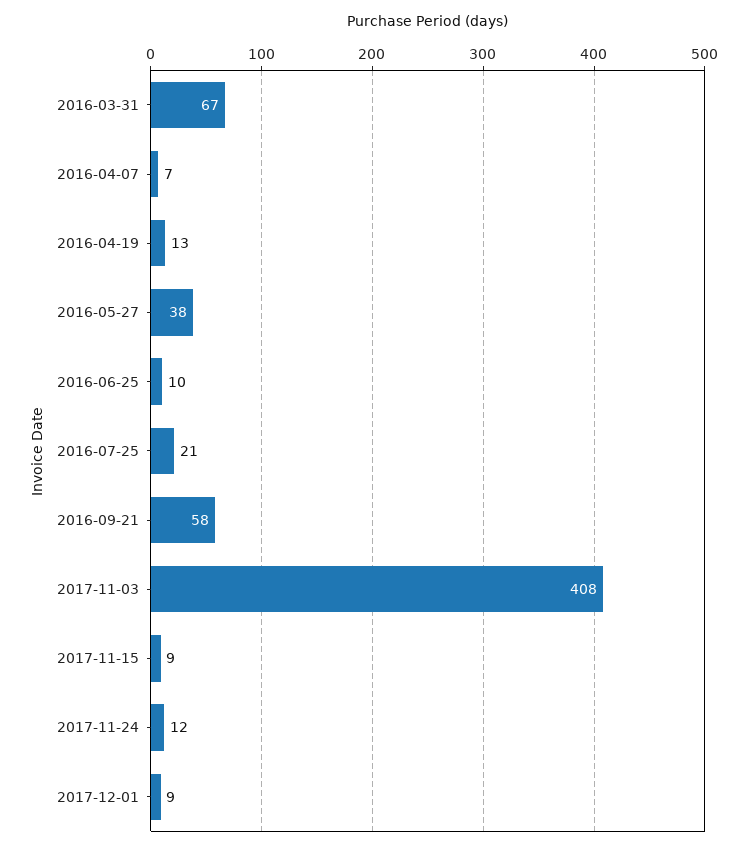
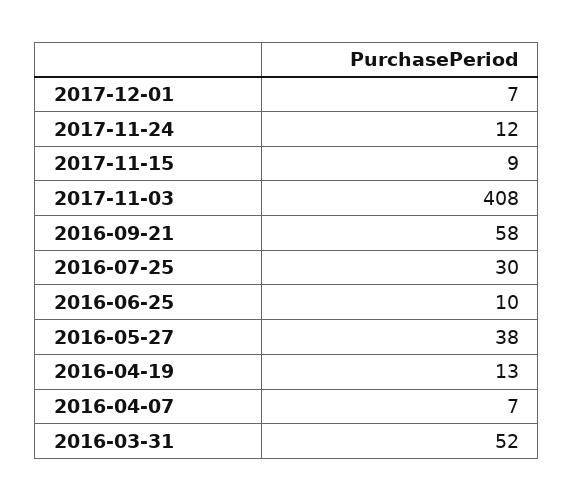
  {
-   "2016-03-31": 67,
+   "2016-03-31": 52,
    "2016-04-07": 7,
    "2016-04-19": 13,
    "2016-05-27": 38,
    "2016-06-25": 10,
-   "2016-07-25": 21,
+   "2016-07-25": 30,
    "2016-09-21": 58,
    "2017-11-03": 408,
    "2017-11-15": 9,
    "2017-11-24": 12,
-   "2017-12-01": 9
+   "2017-12-01": 7
  }

